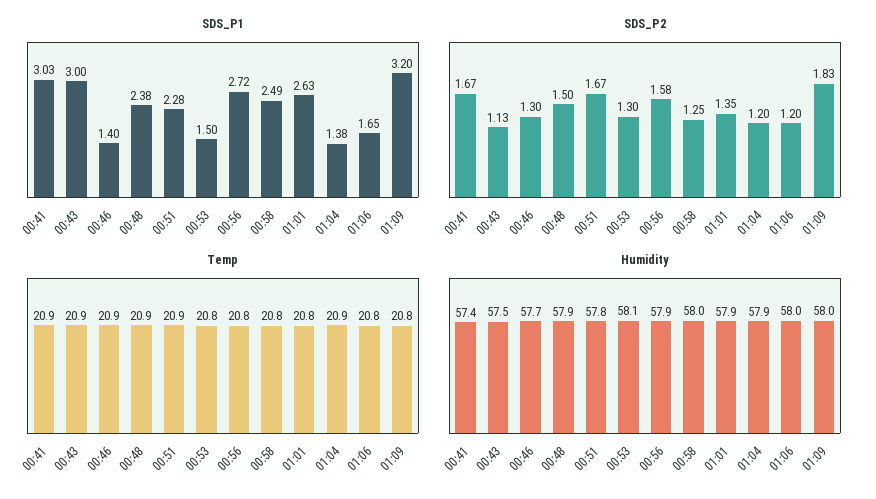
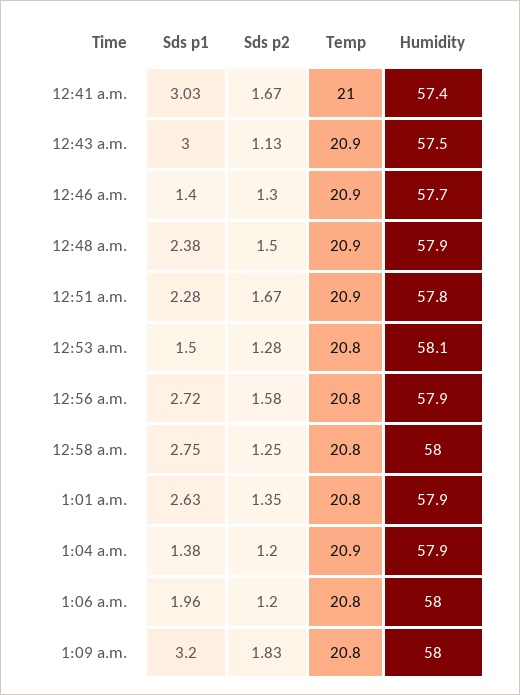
  {
    "SDS_P1": {
      "00:41": 3.03,
      "00:43": 3,
      "00:46": 1.4,
      "00:48": 2.38,
      "00:51": 2.28,
      "00:53": 1.5,
      "00:56": 2.72,
-     "00:58": 2.49,
+     "00:58": 2.75,
      "01:01": 2.63,
      "01:04": 1.38,
-     "01:06": 1.65,
+     "01:06": 1.96,
      "01:09": 3.2
    },
    "SDS_P2": {
      "00:41": 1.67,
      "00:43": 1.13,
      "00:46": 1.3,
      "00:48": 1.5,
      "00:51": 1.67,
-     "00:53": 1.3,
+     "00:53": 1.28,
      "00:56": 1.58,
      "00:58": 1.25,
      "01:01": 1.35,
      "01:04": 1.2,
      "01:06": 1.2,
      "01:09": 1.83
    },
    "Temp": {
-     "00:41": 20.9,
+     "00:41": 21,
      "00:43": 20.9,
      "00:46": 20.9,
      "00:48": 20.9,
      "00:51": 20.9,
      "00:53": 20.8,
      "00:56": 20.8,
      "00:58": 20.8,
      "01:01": 20.8,
      "01:04": 20.9,
      "01:06": 20.8,
      "01:09": 20.8
    },
    "Humidity": {
      "00:41": 57.4,
      "00:43": 57.5,
      "00:46": 57.7,
      "00:48": 57.9,
      "00:51": 57.8,
      "00:53": 58.1,
      "00:56": 57.9,
      "00:58": 58,
      "01:01": 57.9,
      "01:04": 57.9,
      "01:06": 58,
      "01:09": 58
    }
  }

